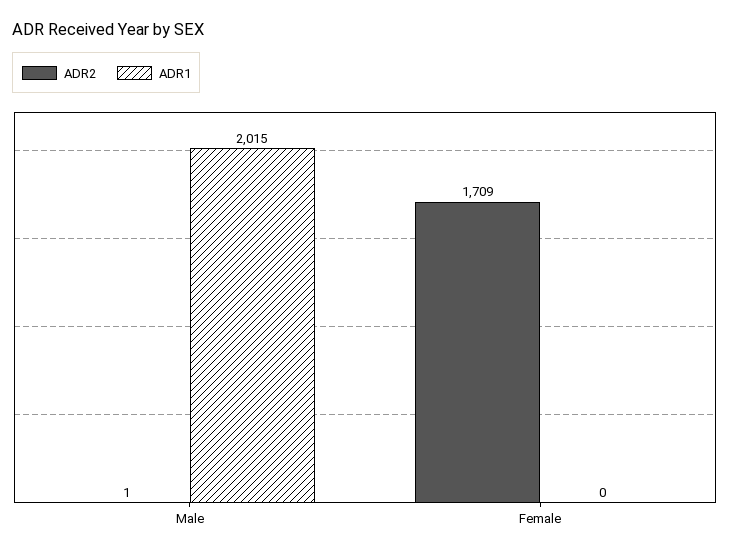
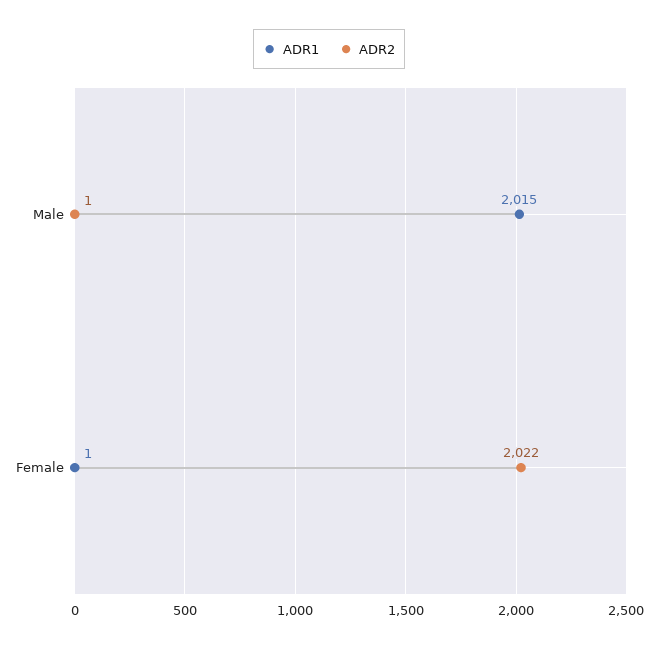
  {
    "ADR2": {
      "Male": 1,
-     "Female": 1709
+     "Female": 2022
    },
    "ADR1": {
      "Male": 2015,
-     "Female": 0
+     "Female": 1
    }
  }

